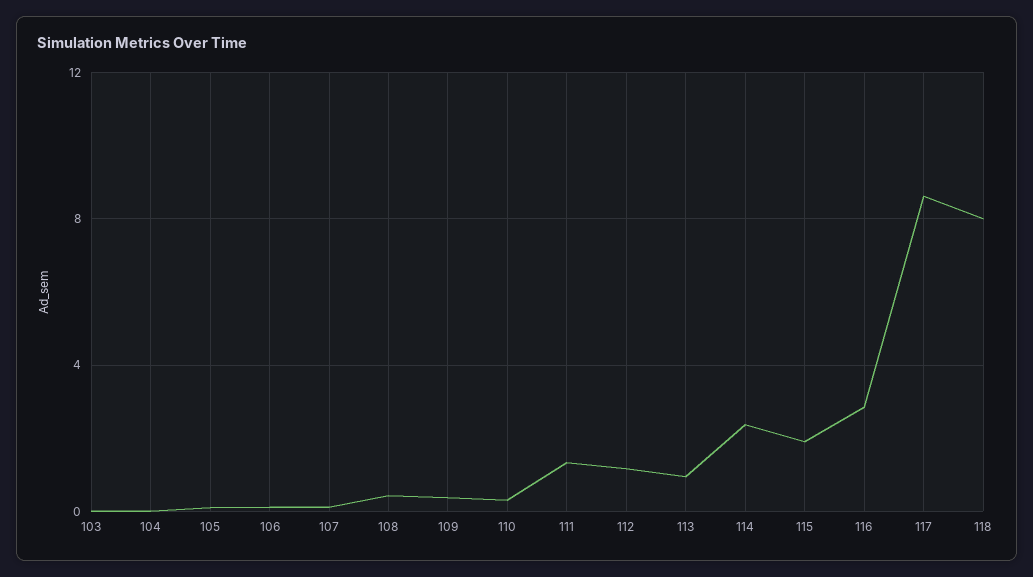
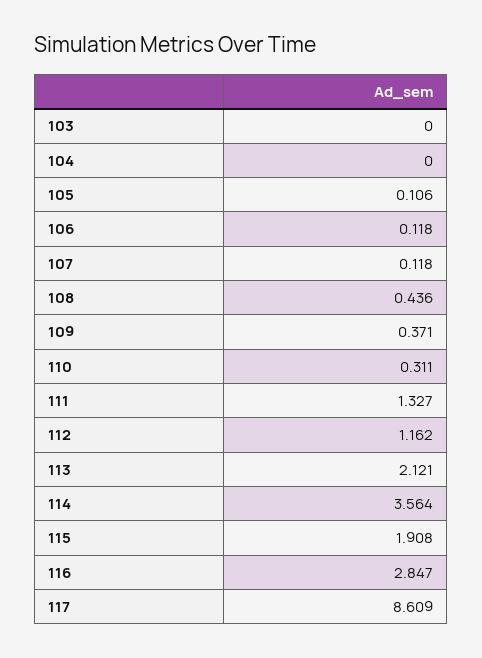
  {
    "103": 0,
    "104": 0,
    "105": 0.106,
    "106": 0.118,
    "107": 0.118,
    "108": 0.436,
    "109": 0.371,
    "110": 0.311,
    "111": 1.327,
    "112": 1.162,
-   "113": 1,
+   "113": 2.121,
-   "114": 2.5,
+   "114": 3.564,
    "115": 1.908,
    "116": 2.847,
-   "117": 8.609,
+   "117": 8.609
-   "118": 8
  }

